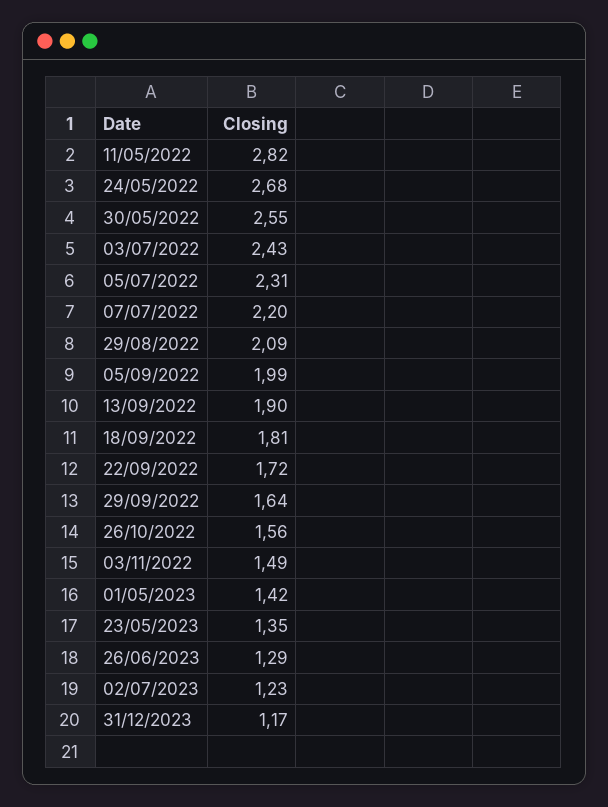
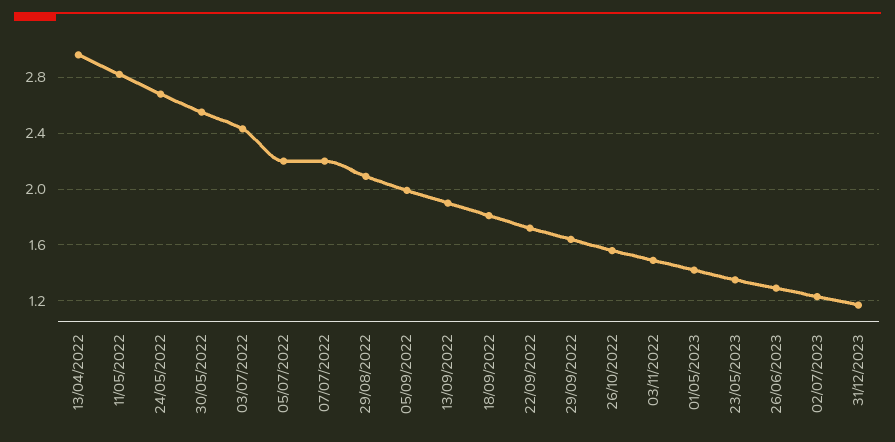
  {
    "11/05/2022": 2.82,
    "24/05/2022": 2.68,
    "30/05/2022": 2.55,
    "03/07/2022": 2.43,
-   "05/07/2022": 2.31,
+   "05/07/2022": 2.2,
    "07/07/2022": 2.2,
    "29/08/2022": 2.09,
    "05/09/2022": 1.99,
    "13/09/2022": 1.9,
    "18/09/2022": 1.81,
    "22/09/2022": 1.72,
    "29/09/2022": 1.64,
    "26/10/2022": 1.56,
    "03/11/2022": 1.49,
    "01/05/2023": 1.42,
    "23/05/2023": 1.35,
    "26/06/2023": 1.29,
    "02/07/2023": 1.23,
-   "31/12/2023": 1.17
+   "31/12/2023": 1.17,
+   "13/04/2022": 2.95
  }

